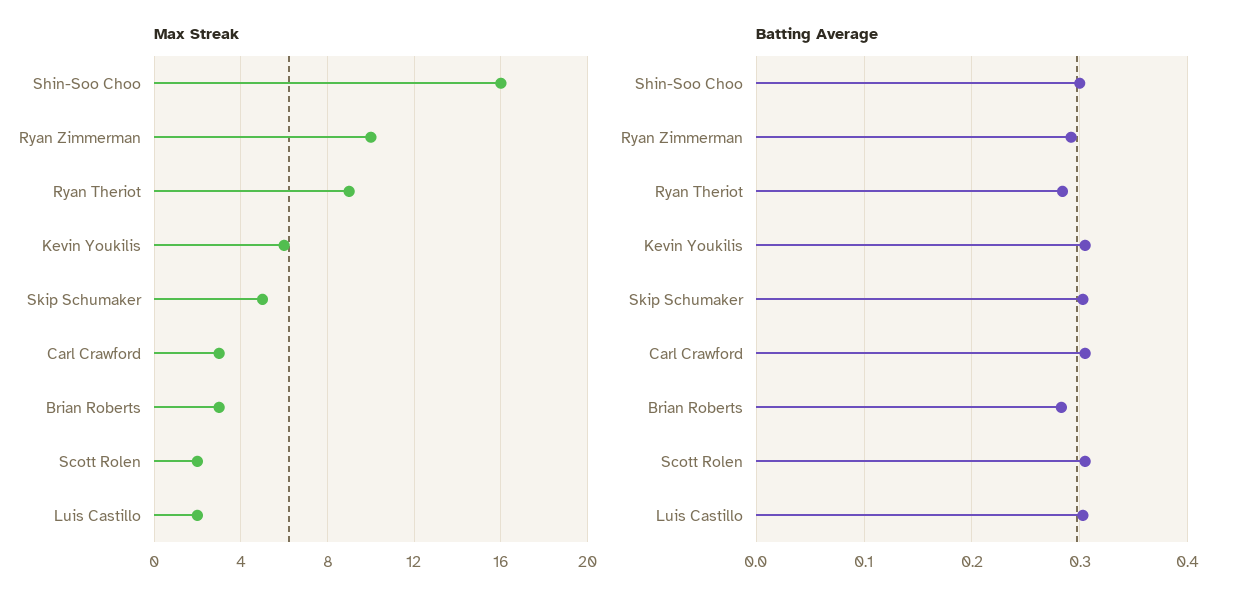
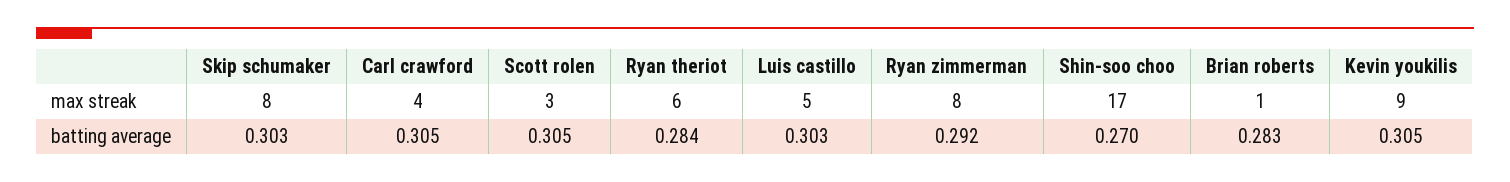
  {
    "Max Streak": {
-     "Shin-Soo Choo": 16,
+     "Shin-Soo Choo": 17,
-     "Ryan Zimmerman": 10,
+     "Ryan Zimmerman": 8,
-     "Ryan Theriot": 9,
+     "Ryan Theriot": 6,
-     "Kevin Youkilis": 6,
+     "Kevin Youkilis": 9,
-     "Skip Schumaker": 5,
+     "Skip Schumaker": 8,
-     "Carl Crawford": 3,
+     "Carl Crawford": 4,
-     "Brian Roberts": 3,
+     "Brian Roberts": 1,
-     "Scott Rolen": 2,
+     "Scott Rolen": 3,
-     "Luis Castillo": 2
+     "Luis Castillo": 5
    },
    "Batting Average": {
-     "Shin-Soo Choo": 0.3,
+     "Shin-Soo Choo": 0.27,
      "Ryan Zimmerman": 0.292,
      "Ryan Theriot": 0.284,
      "Kevin Youkilis": 0.305,
      "Skip Schumaker": 0.303,
      "Carl Crawford": 0.305,
      "Brian Roberts": 0.283,
      "Scott Rolen": 0.305,
      "Luis Castillo": 0.303
    }
  }

